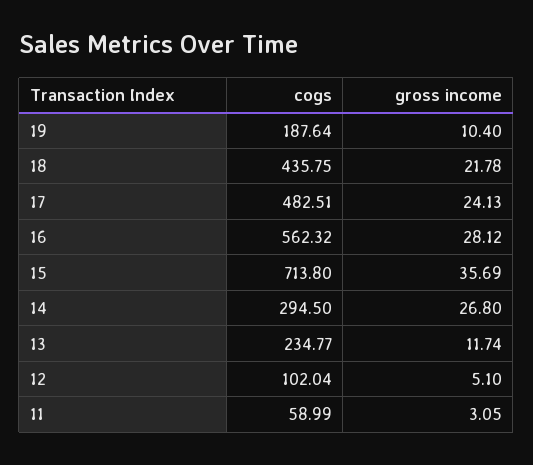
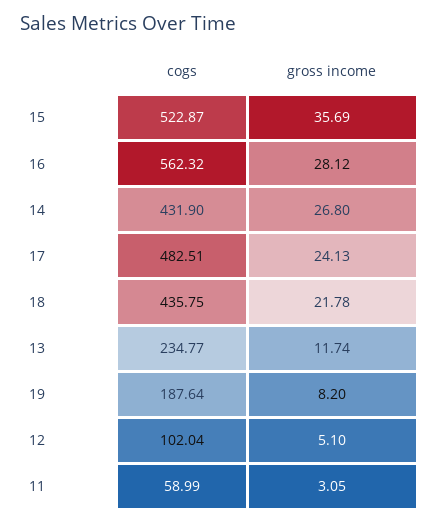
  {
    "cogs": {
      "19": 187.64,
      "18": 435.75,
      "17": 482.51,
      "16": 562.32,
-     "15": 713.8,
+     "15": 522.87,
-     "14": 294.5,
+     "14": 431.9,
      "13": 234.77,
      "12": 102.04,
      "11": 58.99
    },
    "gross income": {
-     "19": 10.4,
+     "19": 8.2,
      "18": 21.78,
      "17": 24.13,
      "16": 28.12,
      "15": 35.69,
      "14": 26.8,
      "13": 11.74,
      "12": 5.1,
      "11": 3.05
    }
  }

